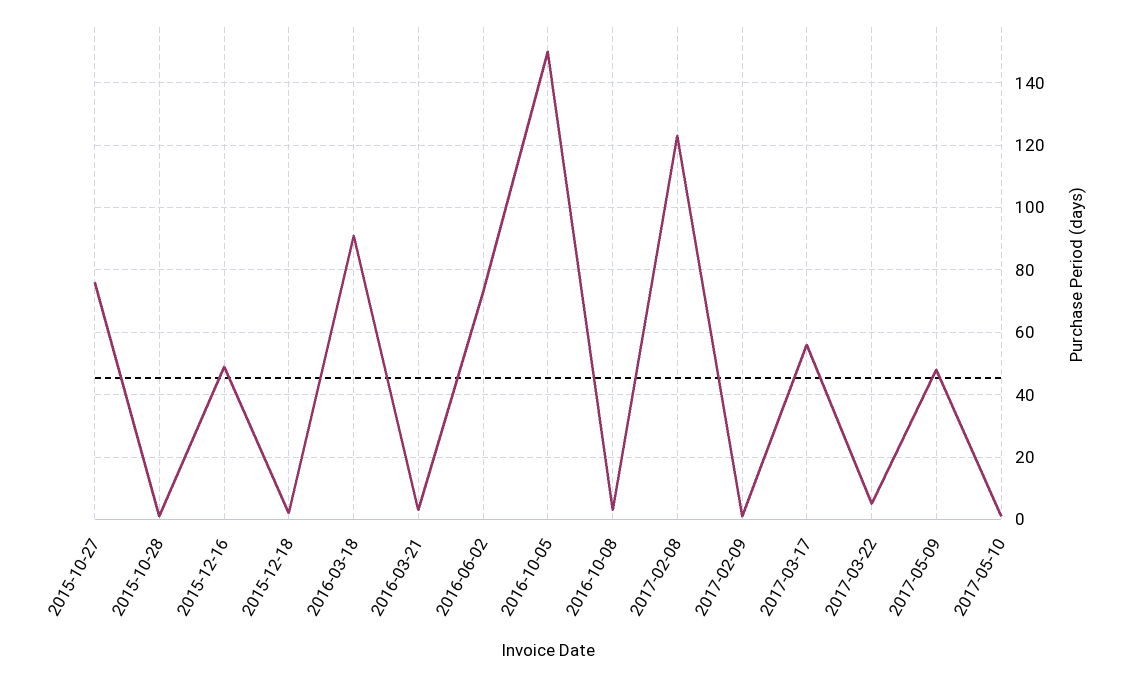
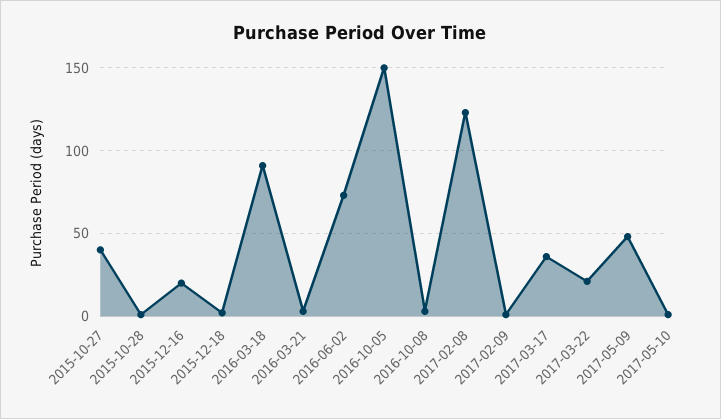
  {
-   "2015-10-27": 75,
+   "2015-10-27": 40,
    "2015-10-28": 0,
-   "2015-12-16": 50,
+   "2015-12-16": 20,
    "2015-12-18": 0,
    "2016-03-18": 90,
    "2016-03-21": 5,
    "2016-06-02": 75,
    "2016-10-05": 150,
    "2016-10-08": 5,
    "2017-02-08": 125,
    "2017-02-09": 0,
-   "2017-03-17": 55,
+   "2017-03-17": 35,
-   "2017-03-22": 5,
+   "2017-03-22": 20,
    "2017-05-09": 50,
    "2017-05-10": 0
  }

